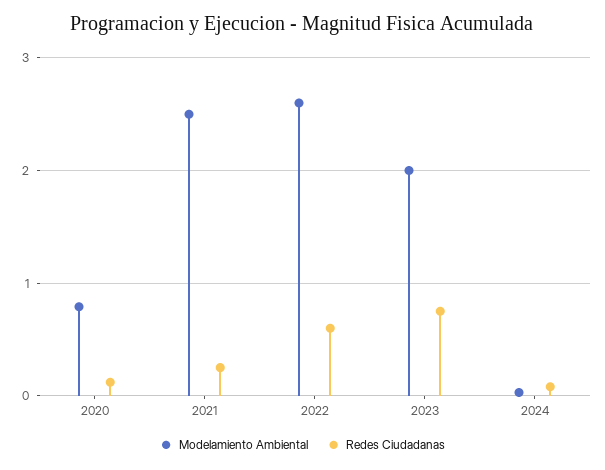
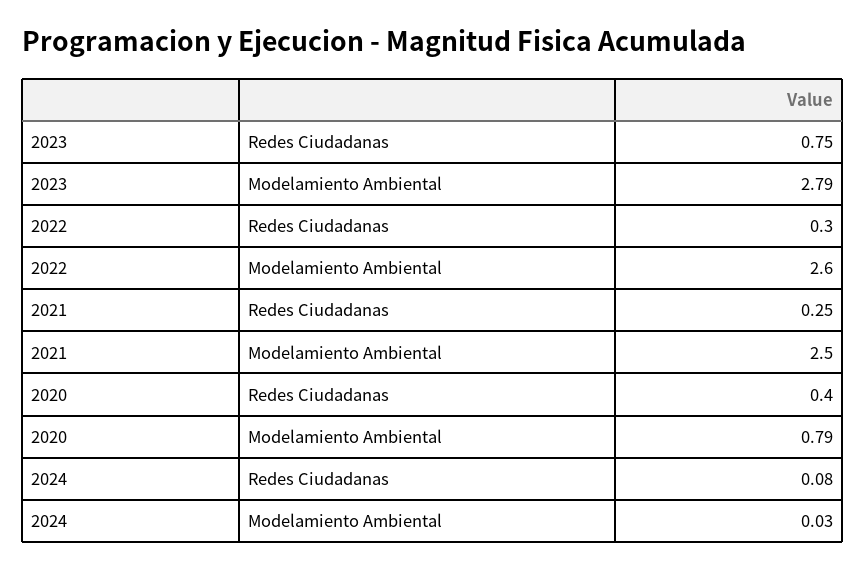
  {
    "Modelamiento Ambiental": {
      "2020": 0.79,
      "2021": 2.5,
      "2022": 2.6,
-     "2023": 2,
+     "2023": 2.79,
      "2024": 0.03
    },
    "Redes Ciudadanas": {
-     "2020": 0.1,
+     "2020": 0.4,
      "2021": 0.25,
-     "2022": 0.6,
+     "2022": 0.3,
      "2023": 0.75,
      "2024": 0.08
    }
  }

